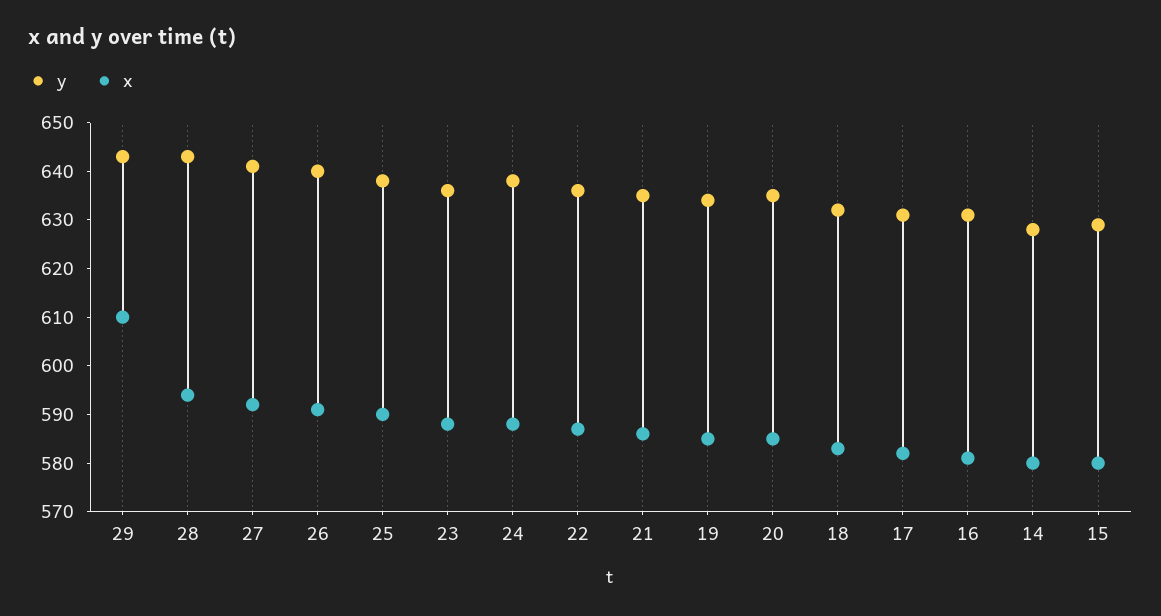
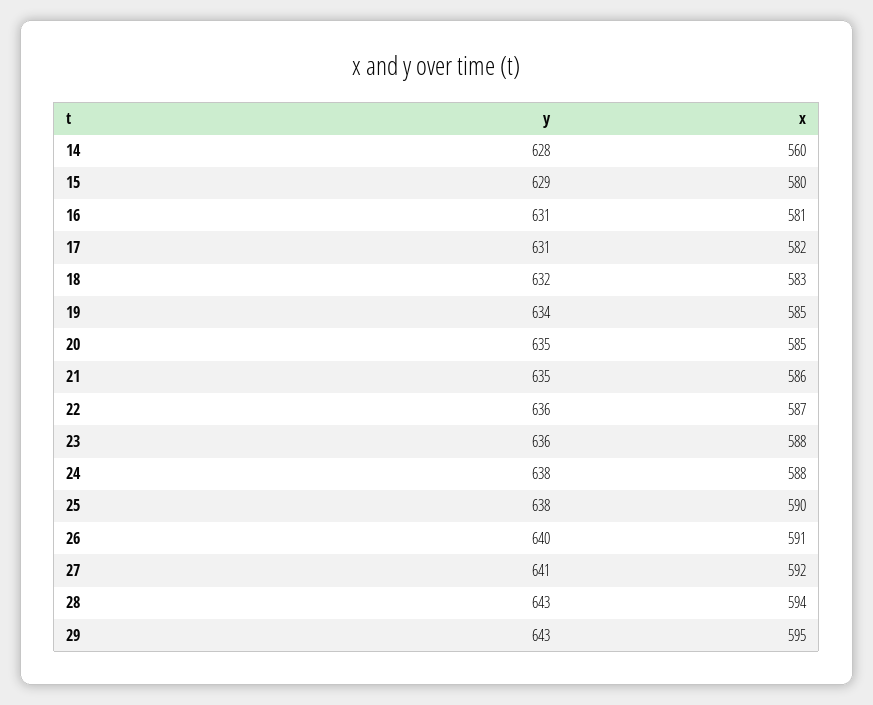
  {
    "y": {
      "29": 643,
      "28": 643,
      "27": 641,
      "26": 640,
      "25": 638,
      "23": 636,
      "24": 638,
      "22": 636,
      "21": 635,
      "19": 634,
      "20": 635,
      "18": 632,
      "17": 631,
      "16": 631,
      "14": 628,
      "15": 629
    },
    "x": {
-     "29": 610,
+     "29": 595,
      "28": 594,
      "27": 592,
      "26": 591,
      "25": 590,
      "23": 588,
      "24": 588,
      "22": 587,
      "21": 586,
      "19": 585,
      "20": 585,
      "18": 583,
      "17": 582,
      "16": 581,
-     "14": 580,
+     "14": 560,
      "15": 580
    }
  }

